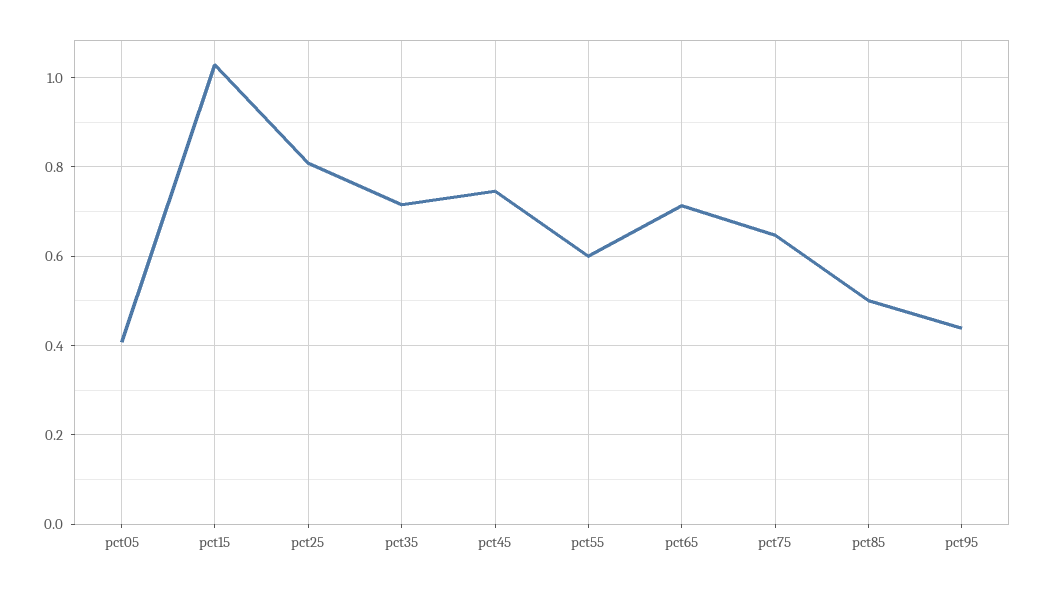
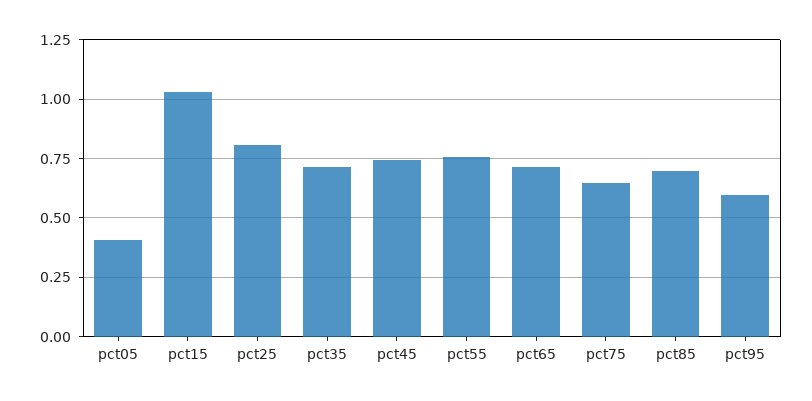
  {
    "pct05": 0.4,
    "pct15": 1.02,
    "pct25": 0.8,
    "pct35": 0.72,
    "pct45": 0.74,
-   "pct55": 0.6,
+   "pct55": 0.75,
    "pct65": 0.72,
    "pct75": 0.64,
-   "pct85": 0.5,
+   "pct85": 0.7,
-   "pct95": 0.44
+   "pct95": 0.6
  }

